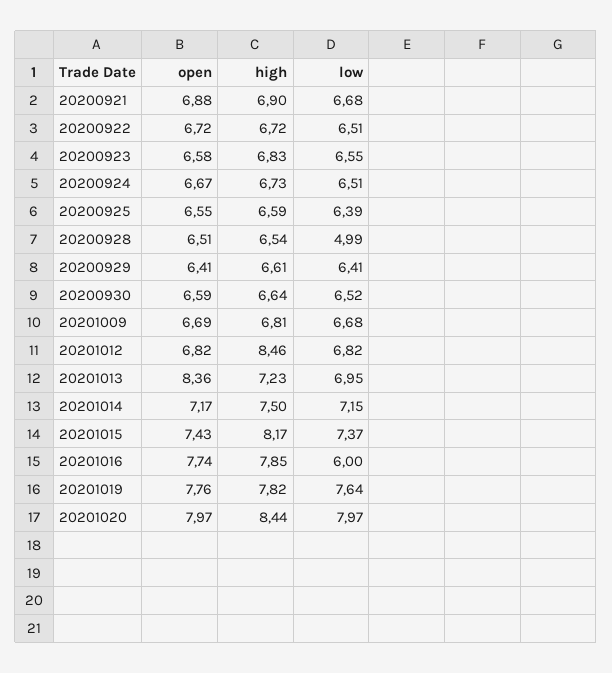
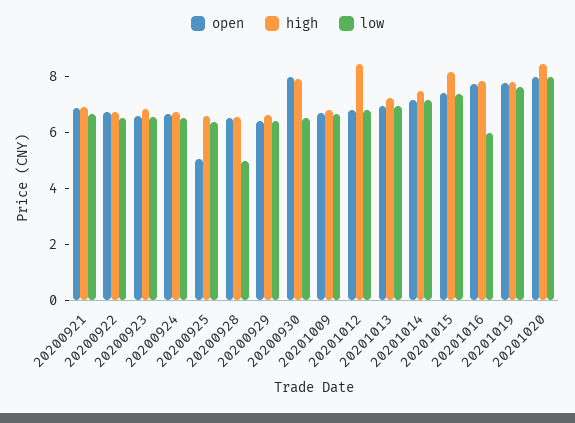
  {
    "open": {
      "20200921": 6.88,
      "20200922": 6.72,
      "20200923": 6.58,
      "20200924": 6.67,
-     "20200925": 6.55,
+     "20200925": 5,
      "20200928": 6.51,
      "20200929": 6.41,
-     "20200930": 6.59,
+     "20200930": 8,
      "20201009": 6.69,
      "20201012": 6.82,
-     "20201013": 8.36,
+     "20201013": 7,
      "20201014": 7.17,
      "20201015": 7.43,
      "20201016": 7.74,
      "20201019": 7.76,
      "20201020": 7.97
    },
    "high": {
      "20200921": 6.9,
      "20200922": 6.72,
      "20200923": 6.83,
      "20200924": 6.73,
      "20200925": 6.59,
      "20200928": 6.54,
      "20200929": 6.61,
-     "20200930": 6.64,
+     "20200930": 8,
      "20201009": 6.81,
      "20201012": 8.46,
      "20201013": 7.23,
      "20201014": 7.5,
      "20201015": 8.17,
      "20201016": 7.85,
      "20201019": 7.82,
      "20201020": 8.44
    },
    "low": {
      "20200921": 6.68,
      "20200922": 6.51,
      "20200923": 6.55,
      "20200924": 6.51,
      "20200925": 6.39,
      "20200928": 4.99,
      "20200929": 6.41,
      "20200930": 6.52,
      "20201009": 6.68,
      "20201012": 6.82,
      "20201013": 6.95,
      "20201014": 7.15,
      "20201015": 7.37,
      "20201016": 6,
      "20201019": 7.64,
      "20201020": 7.97
    }
  }

